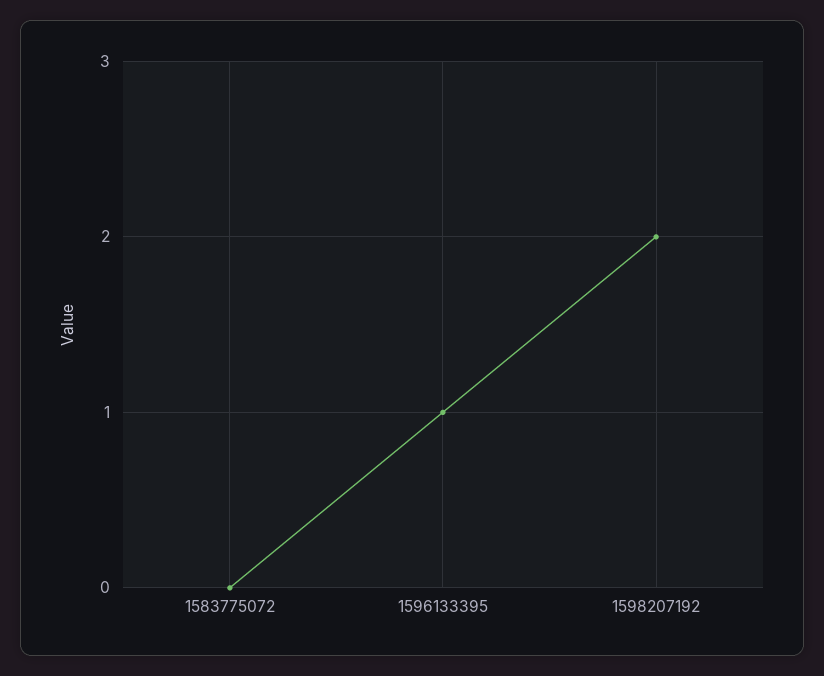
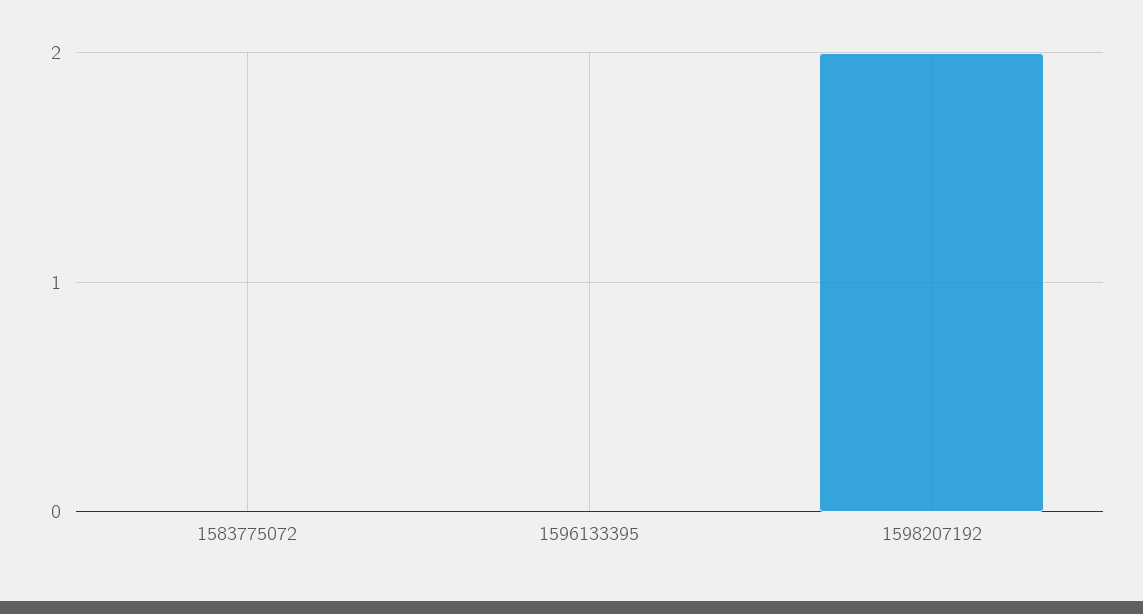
  {
    "1583775072": 0,
-   "1596133395": 1,
+   "1596133395": 0,
    "1598207192": 2
  }

